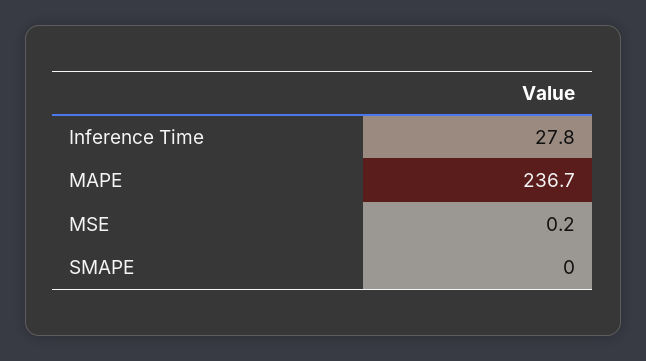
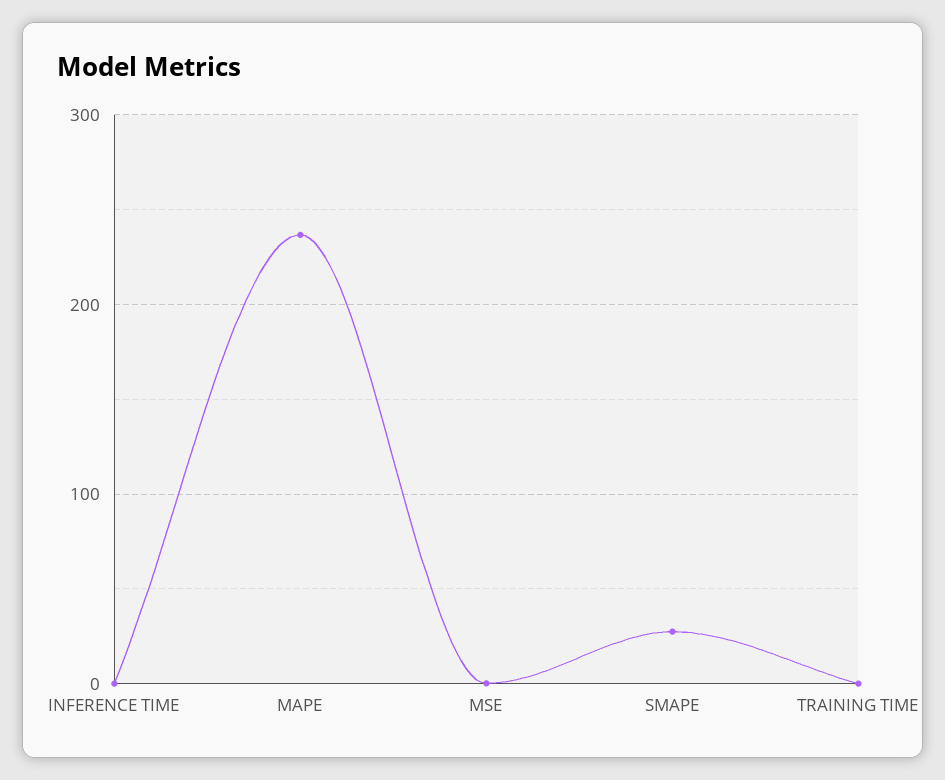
  {
-   "Inference Time": 27.8,
+   "Inference Time": 0,
    "MAPE": 236.7,
    "MSE": 0.2,
-   "SMAPE": 0
+   "SMAPE": 30,
+   "TRAINING TIME": 0
  }

